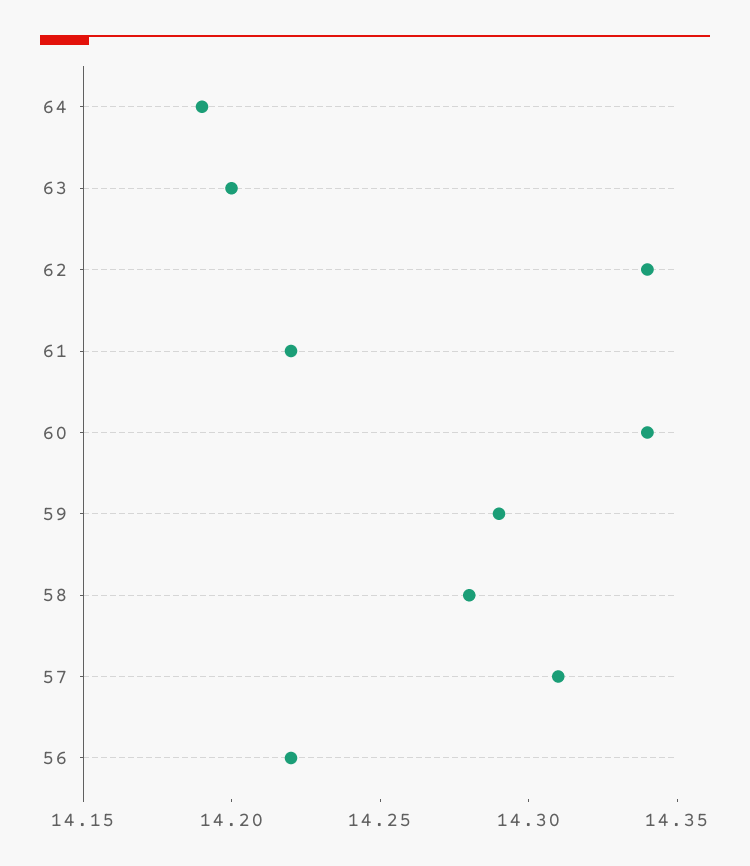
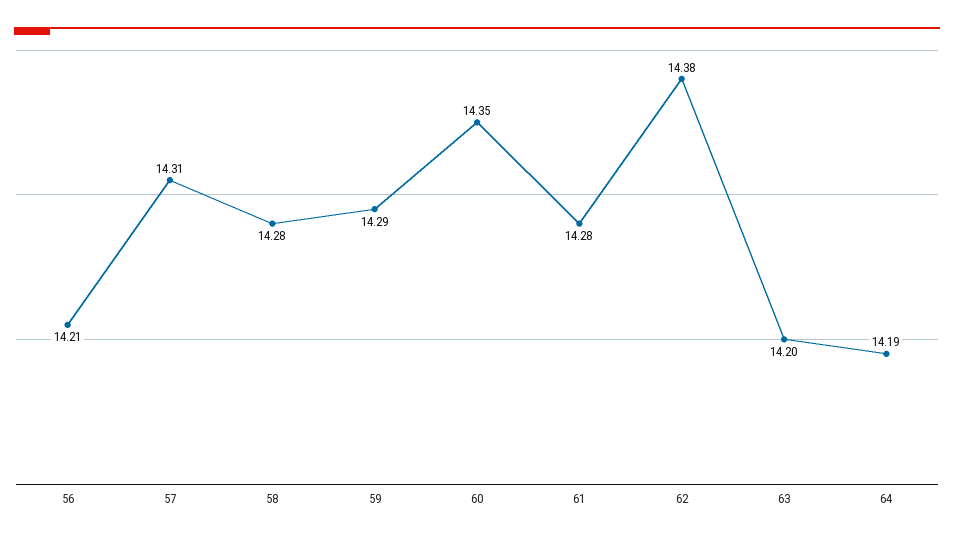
  {
    "64": 14.19,
    "63": 14.2,
-   "62": 14.34,
+   "62": 14.38,
-   "61": 14.22,
+   "61": 14.28,
-   "60": 14.34,
+   "60": 14.35,
    "59": 14.29,
    "58": 14.28,
    "57": 14.31,
-   "56": 14.22
+   "56": 14.21
  }

